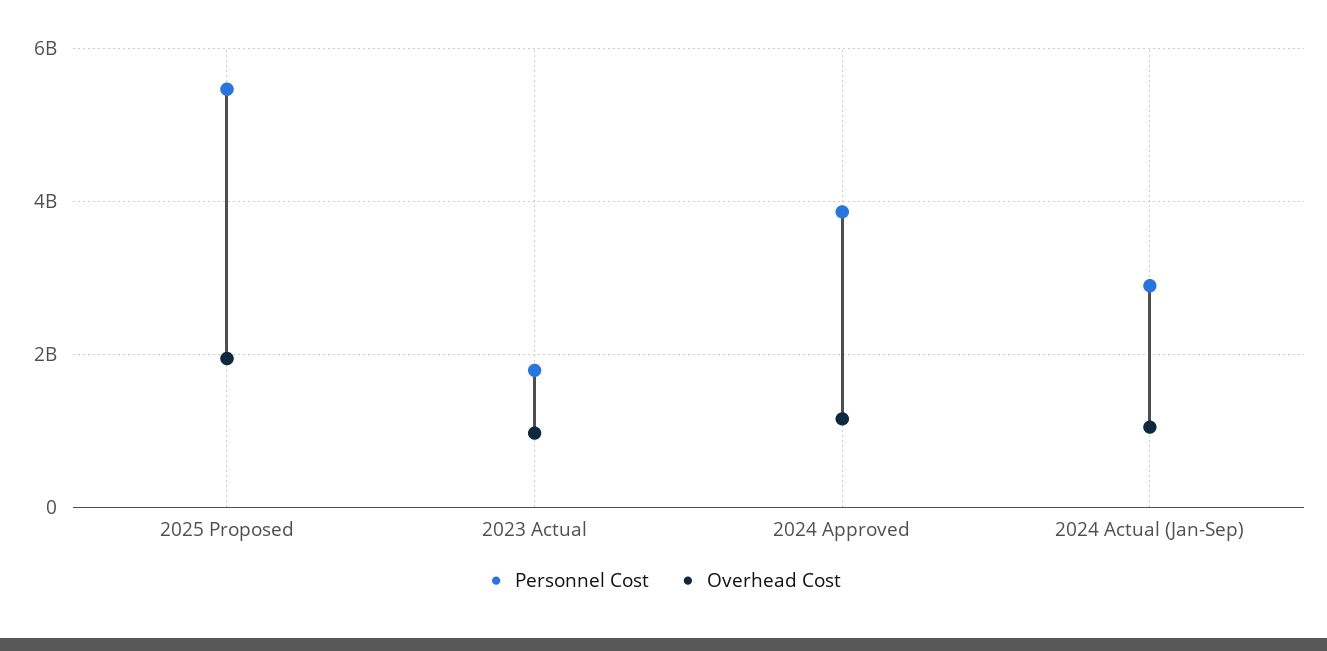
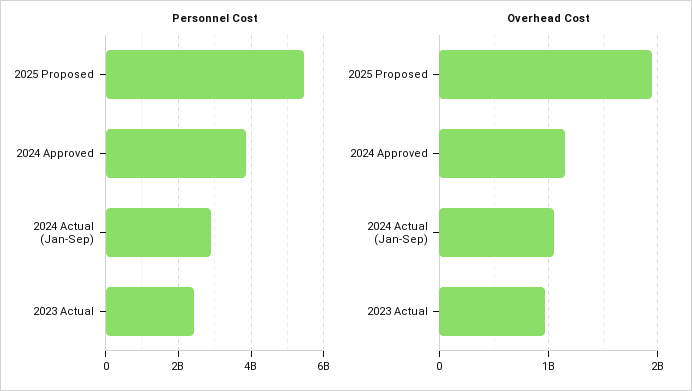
  {
    "Personnel Cost": {
      "2025 Proposed": 5400000000,
-     "2023 Actual": 1800000000,
+     "2023 Actual": 2400000000,
      "2024 Approved": 3800000000,
      "2024 Actual (Jan-Sep)": 2800000000
    },
    "Overhead Cost": {
      "2025 Proposed": 1900000000,
      "2023 Actual": 1000000000,
      "2024 Approved": 1200000000,
      "2024 Actual (Jan-Sep)": 1000000000
    }
  }

